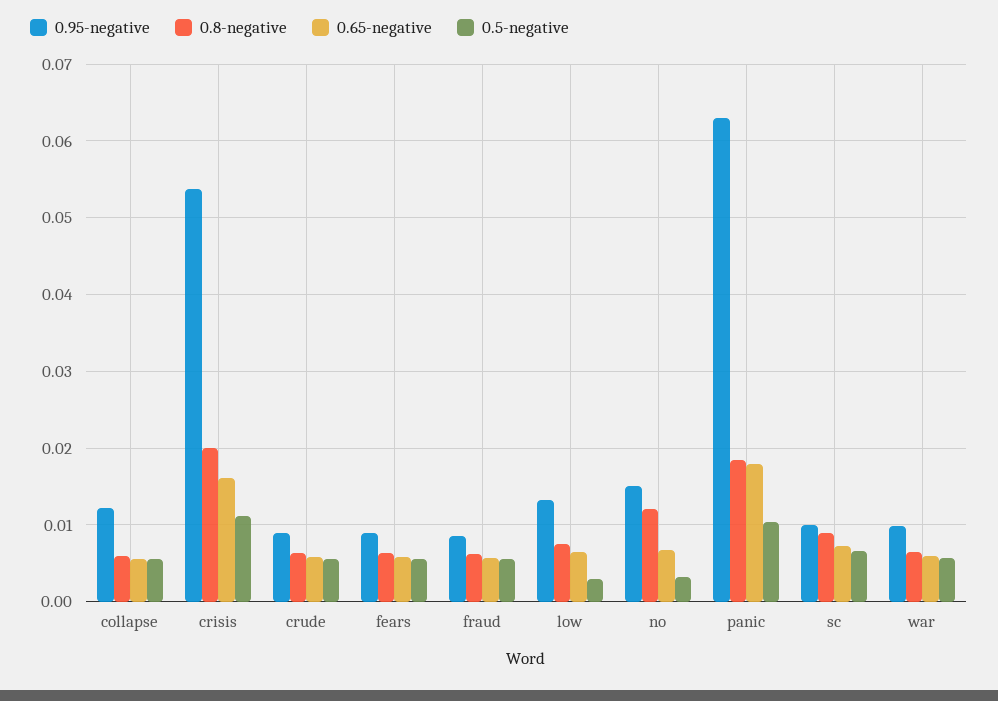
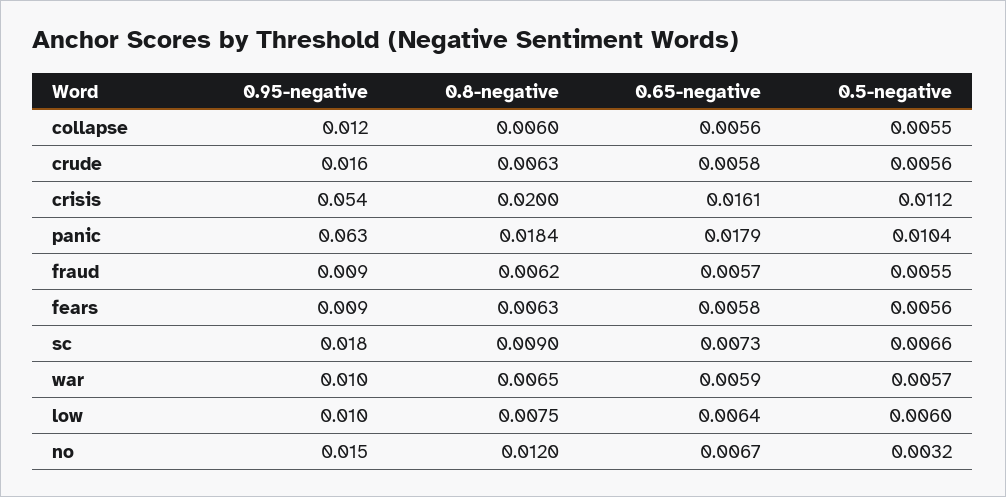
  {
    "0.95-negative": {
      "collapse": 0.012,
      "crisis": 0.054,
-     "crude": 0.009,
+     "crude": 0.016,
      "fears": 0.009,
      "fraud": 0.009,
-     "low": 0.013,
+     "low": 0.01,
      "no": 0.015,
      "panic": 0.063,
-     "sc": 0.01,
+     "sc": 0.018,
      "war": 0.01
    },
    "0.8-negative": {
      "collapse": 0.006,
      "crisis": 0.02,
      "crude": 0.0063,
      "fears": 0.0063,
      "fraud": 0.0062,
      "low": 0.0075,
      "no": 0.012,
      "panic": 0.0184,
      "sc": 0.009,
      "war": 0.0065
    },
    "0.65-negative": {
      "collapse": 0.0056,
      "crisis": 0.0161,
      "crude": 0.0058,
      "fears": 0.0058,
      "fraud": 0.0057,
      "low": 0.0064,
      "no": 0.0067,
      "panic": 0.0179,
      "sc": 0.0073,
      "war": 0.0059
    },
    "0.5-negative": {
      "collapse": 0.0055,
      "crisis": 0.0112,
      "crude": 0.0056,
      "fears": 0.0056,
      "fraud": 0.0055,
-     "low": 0.003,
+     "low": 0.006,
      "no": 0.0032,
      "panic": 0.0104,
      "sc": 0.0066,
      "war": 0.0057
    }
  }

